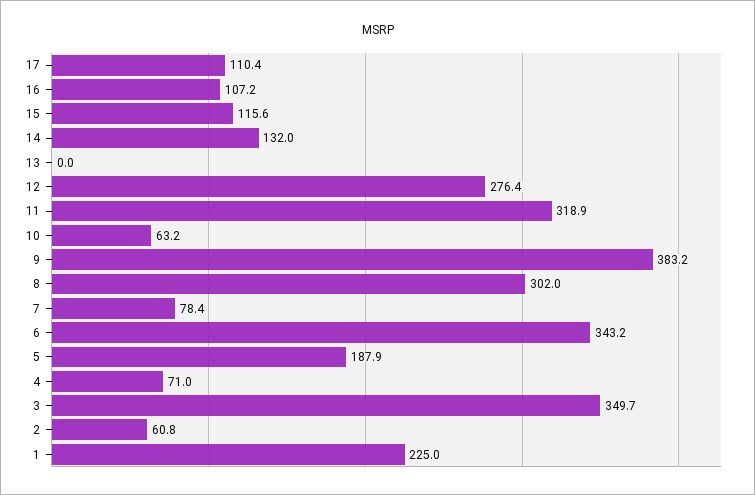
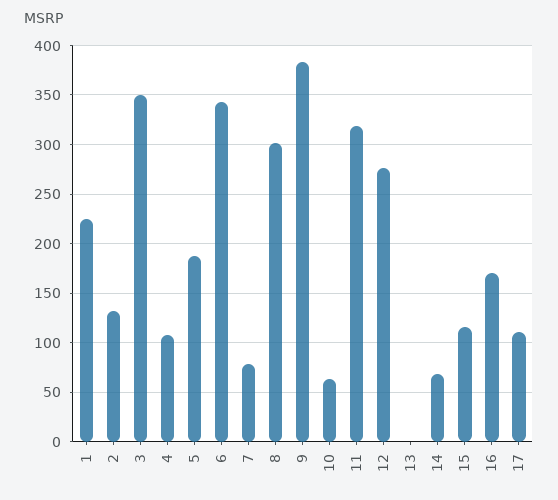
  {
    "17": 110.4,
-   "16": 107.2,
+   "16": 170,
    "15": 115.6,
-   "14": 132,
+   "14": 70,
    "13": 0,
    "12": 276.4,
    "11": 318.9,
    "10": 63.2,
    "9": 383.2,
    "8": 302,
    "7": 78.4,
    "6": 343.2,
    "5": 187.9,
-   "4": 71,
+   "4": 110,
    "3": 349.7,
-   "2": 60.8,
+   "2": 130,
    "1": 225
  }

